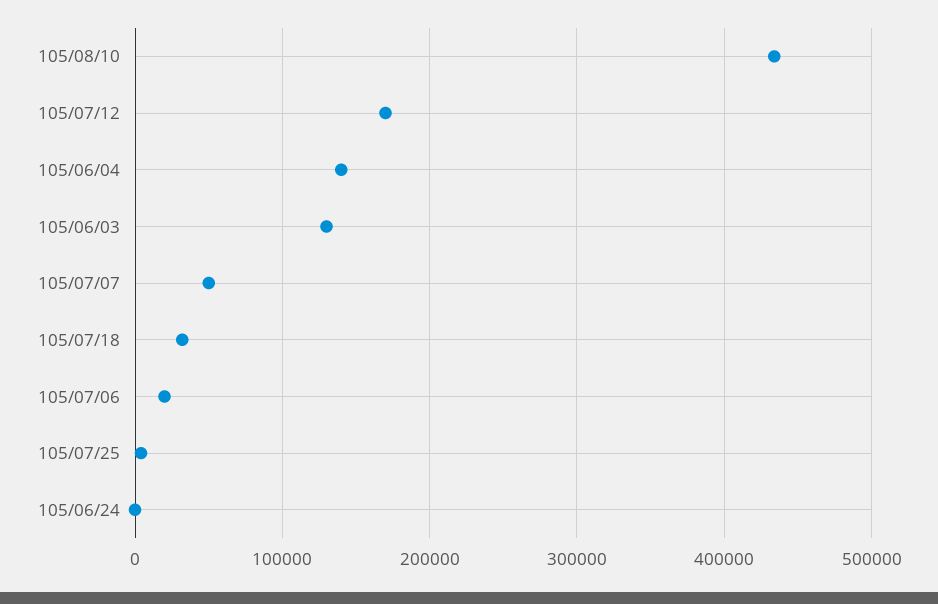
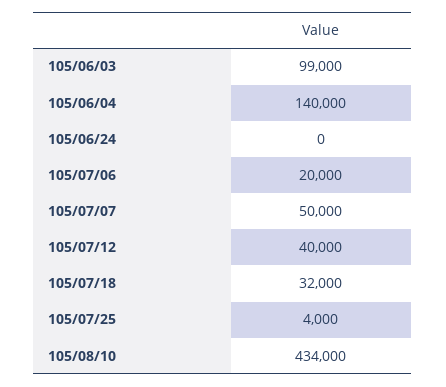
  {
    "105/08/10": 434000,
-   "105/07/12": 170000,
+   "105/07/12": 40000,
    "105/06/04": 140000,
-   "105/06/03": 130000,
+   "105/06/03": 99000,
    "105/07/07": 50000,
    "105/07/18": 32000,
    "105/07/06": 20000,
    "105/07/25": 4000,
    "105/06/24": 0
  }

